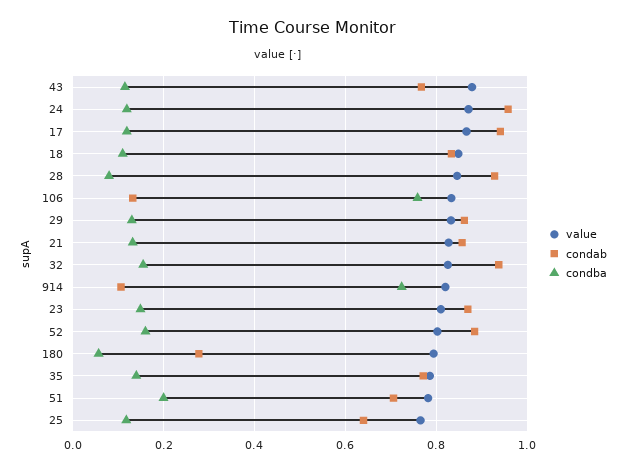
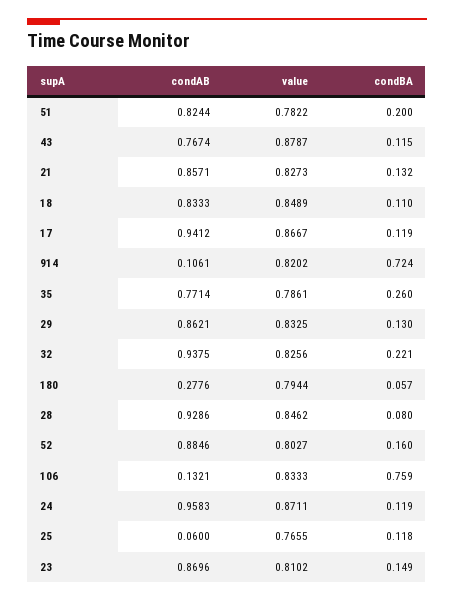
  {
    "value": {
      "43": 0.8787,
      "24": 0.8711,
      "17": 0.8667,
      "18": 0.8489,
      "28": 0.8462,
      "106": 0.8333,
      "29": 0.8325,
      "21": 0.8273,
      "32": 0.8256,
      "914": 0.8202,
      "23": 0.8102,
      "52": 0.8027,
      "180": 0.7944,
      "35": 0.7861,
      "51": 0.7822,
      "25": 0.7655
    },
    "condab": {
      "43": 0.7674,
      "24": 0.9583,
      "17": 0.9412,
      "18": 0.8333,
      "28": 0.9286,
      "106": 0.1321,
      "29": 0.8621,
      "21": 0.8571,
      "32": 0.9375,
      "914": 0.1061,
      "23": 0.8696,
      "52": 0.8846,
      "180": 0.2776,
      "35": 0.7714,
-     "51": 0.7,
+     "51": 0.8244,
-     "25": 0.64
+     "25": 0.06
    },
    "condba": {
      "43": 0.115,
      "24": 0.119,
      "17": 0.119,
      "18": 0.11,
      "28": 0.08,
      "106": 0.759,
      "29": 0.13,
      "21": 0.132,
-     "32": 0.16,
+     "32": 0.221,
      "914": 0.724,
      "23": 0.149,
      "52": 0.16,
      "180": 0.057,
-     "35": 0.14,
+     "35": 0.26,
      "51": 0.2,
      "25": 0.118
    }
  }

